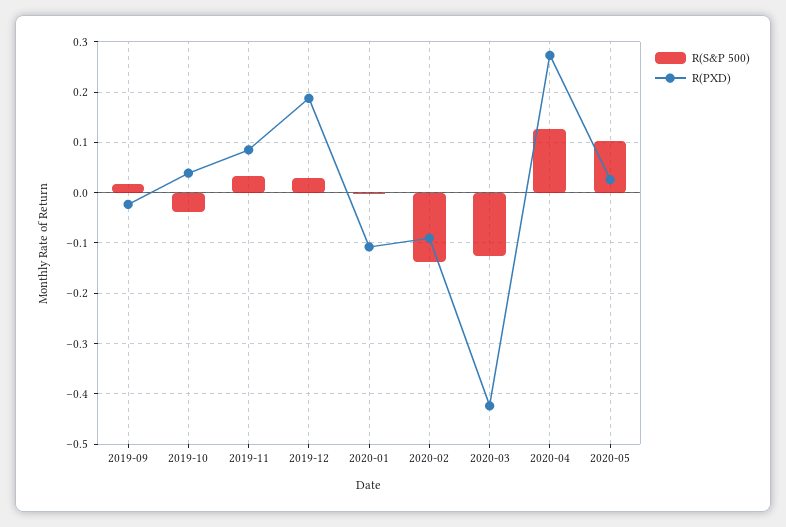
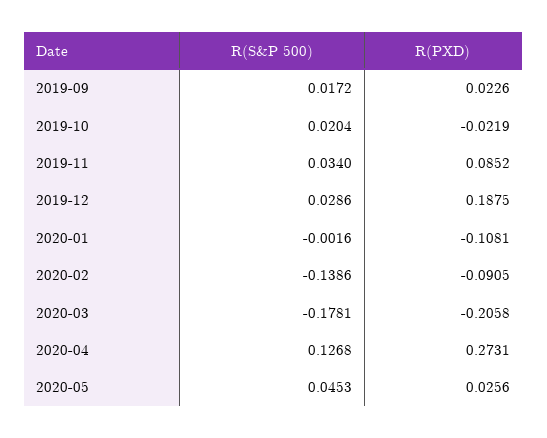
  {
    "R(S&P 500)": {
      "2019-09": 0.0172,
-     "2019-10": -0.04,
+     "2019-10": 0.0204,
      "2019-11": 0.034,
      "2019-12": 0.0286,
      "2020-01": -0.0016,
      "2020-02": -0.1386,
-     "2020-03": -0.12,
+     "2020-03": -0.1781,
      "2020-04": 0.1268,
-     "2020-05": 0.1
+     "2020-05": 0.0453
    },
    "R(PXD)": {
-     "2019-09": -0.02,
+     "2019-09": 0.0226,
-     "2019-10": 0.04,
+     "2019-10": -0.0219,
      "2019-11": 0.0852,
      "2019-12": 0.1875,
      "2020-01": -0.1081,
      "2020-02": -0.0905,
-     "2020-03": -0.42,
+     "2020-03": -0.2058,
      "2020-04": 0.2731,
      "2020-05": 0.0256
    }
  }

